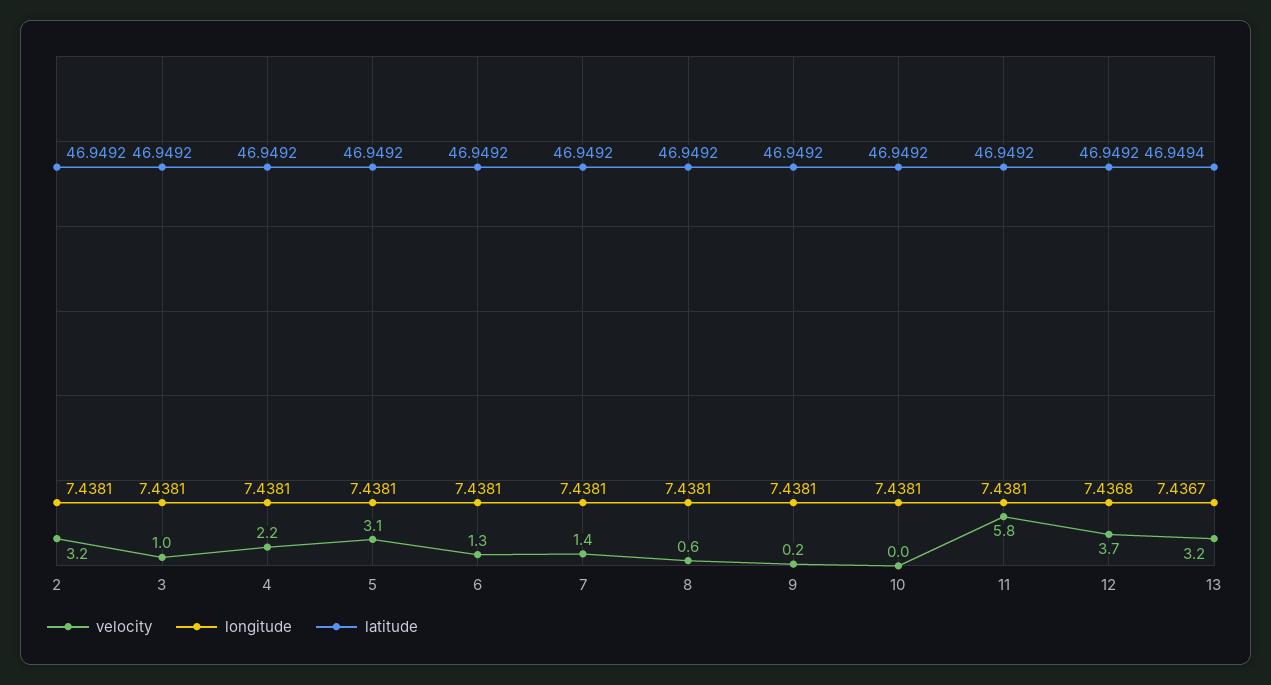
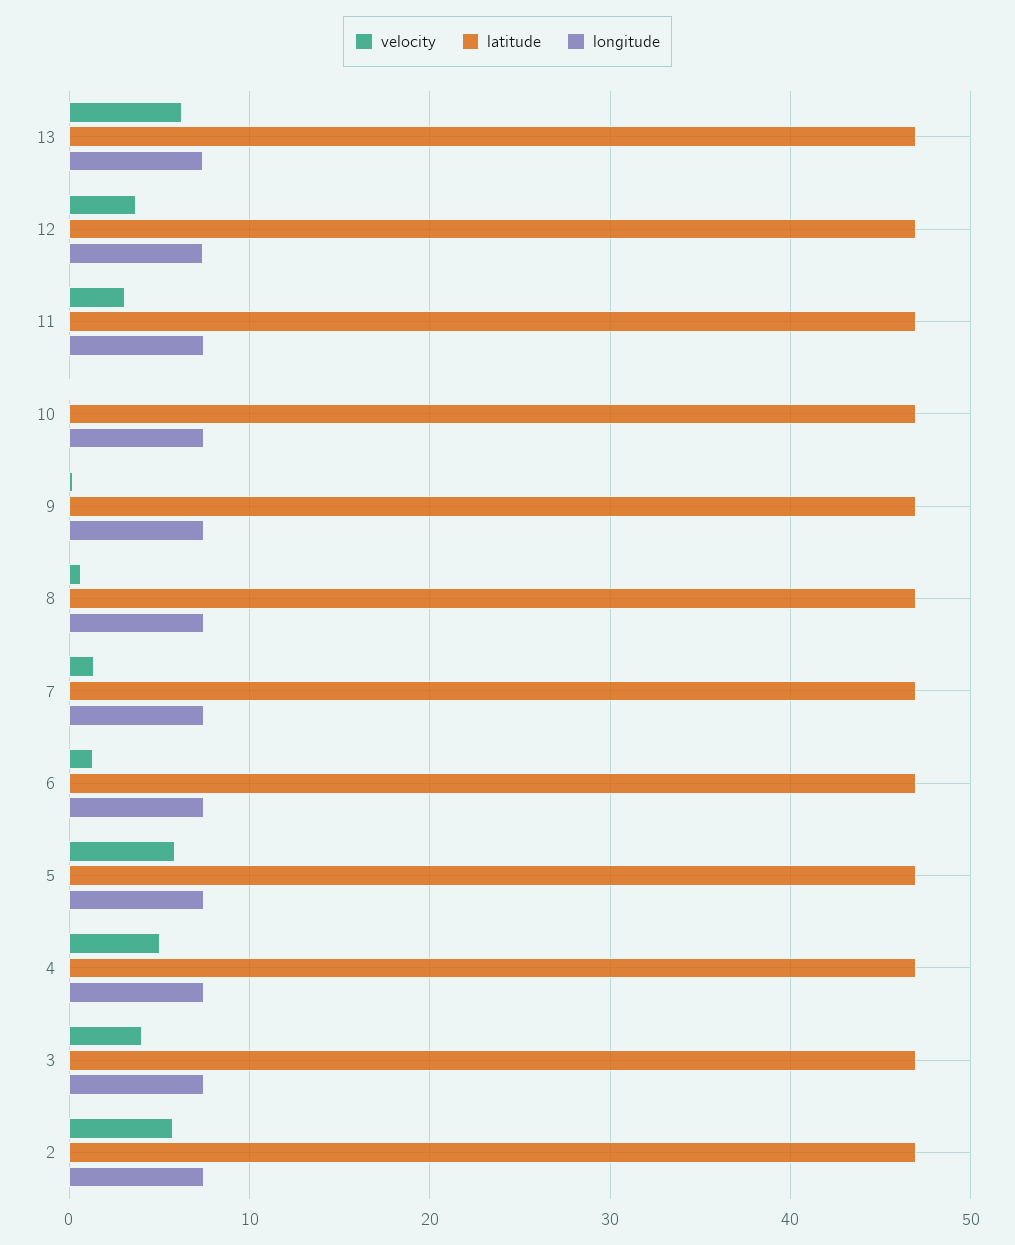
  {
    "velocity": {
-     "2": 3.2,
+     "2": 6,
-     "3": 1,
+     "3": 4,
-     "4": 2.2,
+     "4": 5,
-     "5": 3.1,
+     "5": 6,
      "6": 1.3,
      "7": 1.4,
      "8": 0.6,
      "9": 0.2,
      "10": 0,
-     "11": 5.8,
+     "11": 3,
      "12": 3.7,
-     "13": 3.2
+     "13": 6
    },
    "longitude": {
      "2": 7.4381,
      "3": 7.4381,
      "4": 7.4381,
      "5": 7.4381,
      "6": 7.4381,
      "7": 7.4381,
      "8": 7.4381,
      "9": 7.4381,
      "10": 7.4381,
      "11": 7.4381,
      "12": 7.4368,
      "13": 7.4367
    },
    "latitude": {
      "2": 46.9492,
      "3": 46.9492,
      "4": 46.9492,
      "5": 46.9492,
      "6": 46.9492,
      "7": 46.9492,
      "8": 46.9492,
      "9": 46.9492,
      "10": 46.9492,
      "11": 46.9492,
      "12": 46.9492,
      "13": 46.9494
    }
  }

